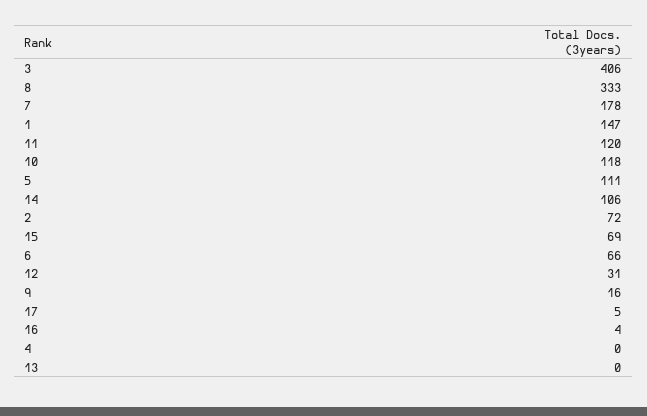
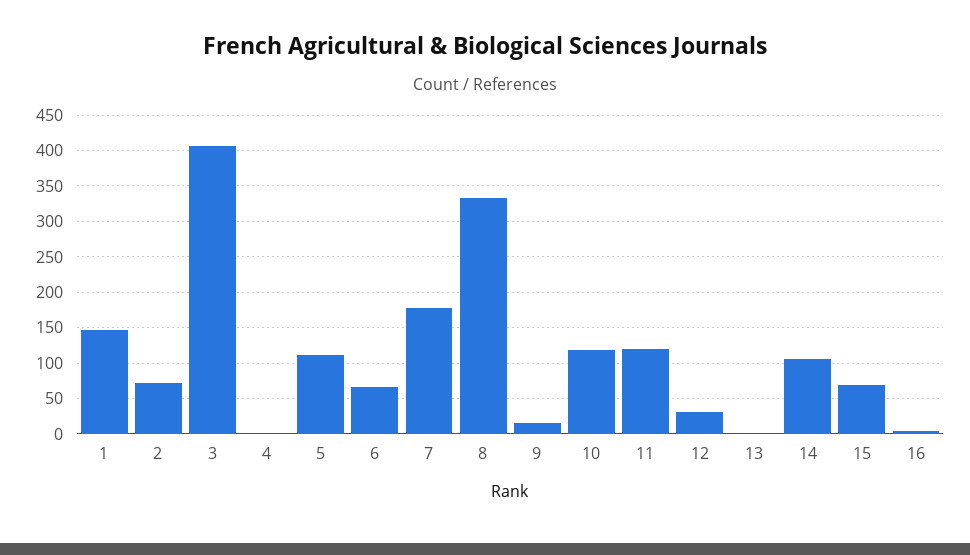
  {
    "3": 406,
    "8": 333,
    "7": 178,
    "1": 147,
    "11": 120,
    "10": 118,
    "5": 111,
    "14": 106,
    "2": 72,
    "15": 69,
    "6": 66,
    "12": 31,
    "9": 16,
-   "17": 5,
    "16": 4,
    "4": 0,
    "13": 0
  }

